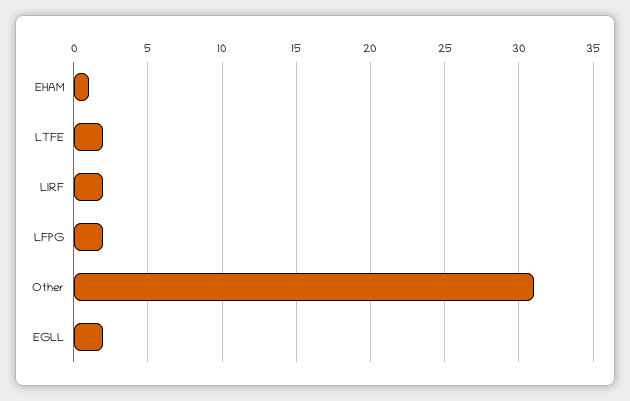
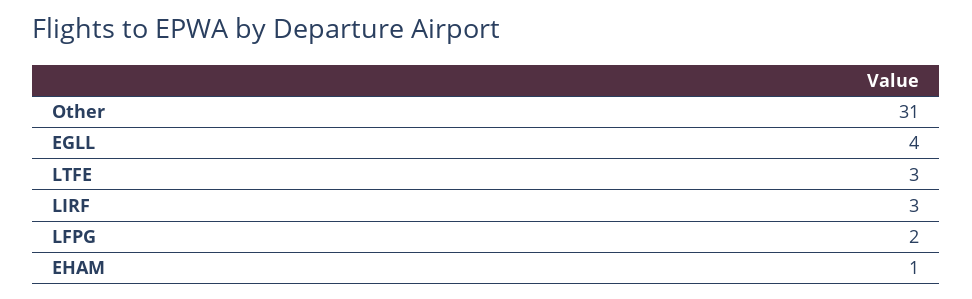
  {
    "EHAM": 1,
-   "LTFE": 2,
+   "LTFE": 3,
-   "LIRF": 2,
+   "LIRF": 3,
    "LFPG": 2,
    "Other": 31,
-   "EGLL": 2
+   "EGLL": 4
  }

